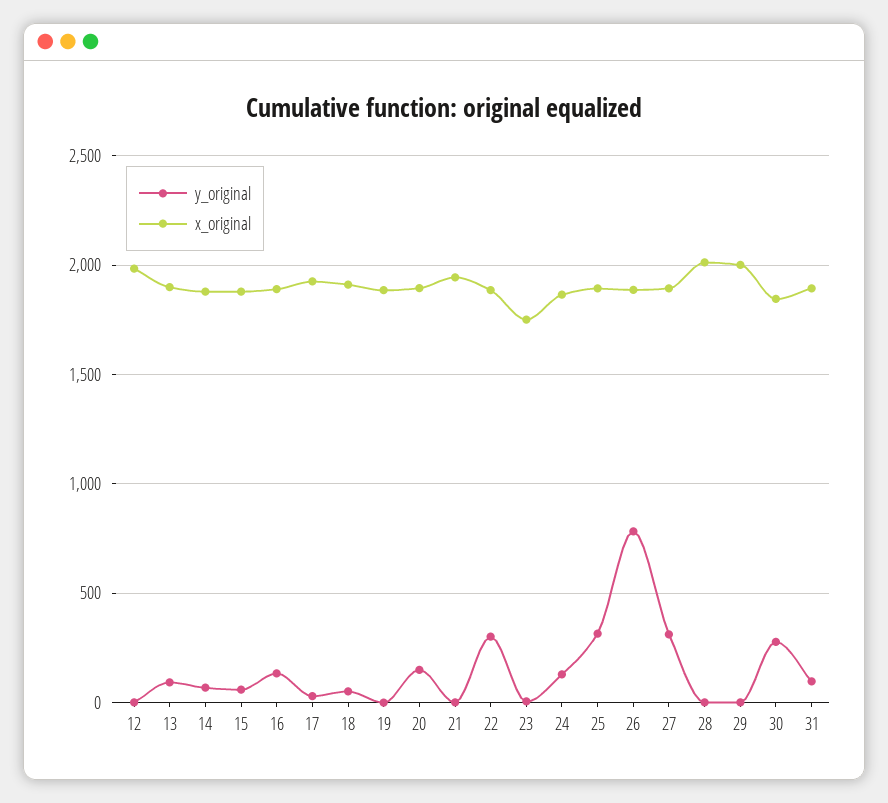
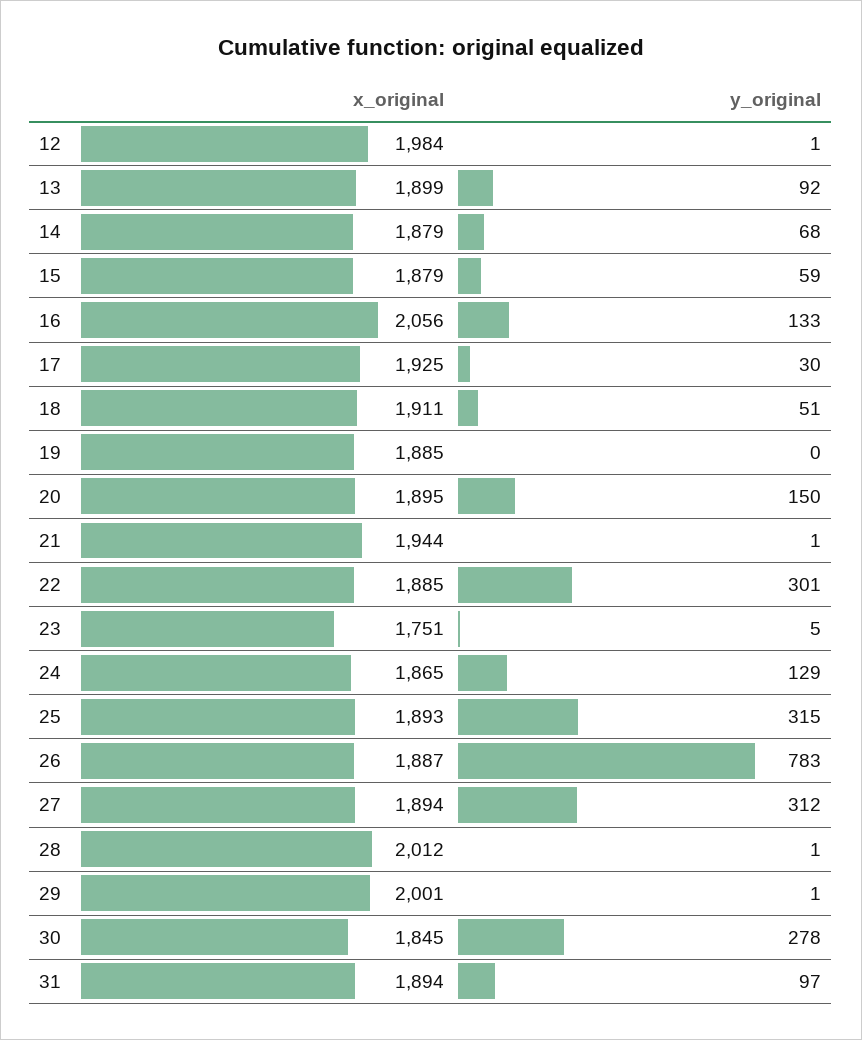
  {
    "y_original": {
      "12": 1,
      "13": 92,
      "14": 68,
      "15": 59,
      "16": 133,
      "17": 30,
      "18": 51,
      "19": 0,
      "20": 150,
      "21": 1,
      "22": 301,
      "23": 5,
      "24": 129,
      "25": 315,
      "26": 783,
      "27": 312,
      "28": 1,
      "29": 1,
      "30": 278,
      "31": 97
    },
    "x_original": {
      "12": 1984,
      "13": 1899,
      "14": 1879,
      "15": 1879,
-     "16": 1900,
+     "16": 2056,
      "17": 1925,
      "18": 1911,
      "19": 1885,
      "20": 1895,
      "21": 1944,
      "22": 1885,
      "23": 1751,
      "24": 1865,
      "25": 1893,
      "26": 1887,
      "27": 1894,
      "28": 2012,
      "29": 2001,
      "30": 1845,
      "31": 1894
    }
  }

